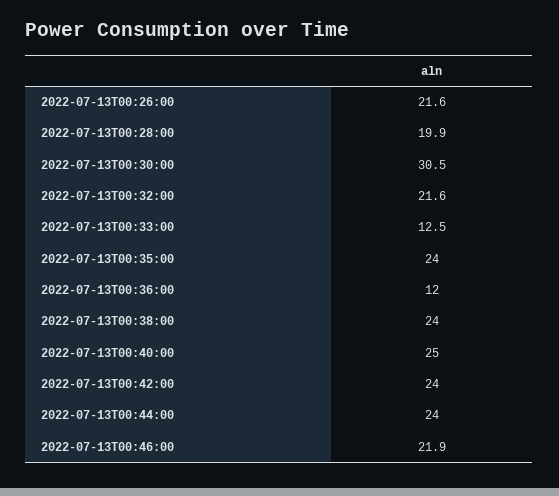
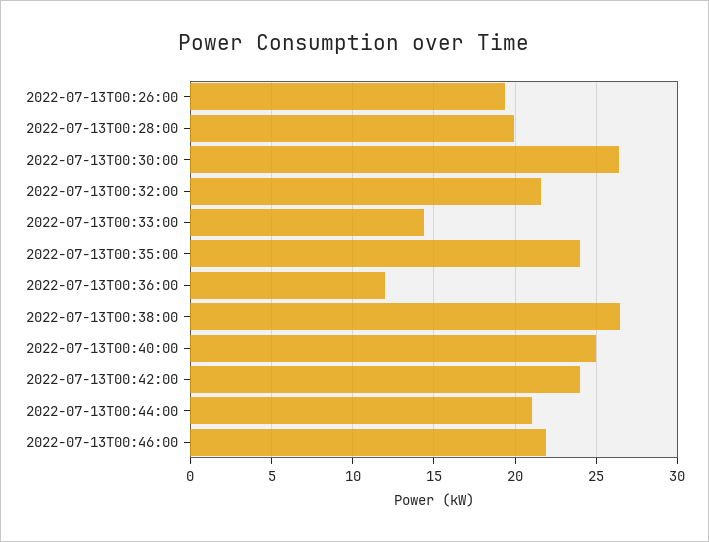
  {
-   "2022-07-13T00:26:00": 21.6,
+   "2022-07-13T00:26:00": 19.5,
    "2022-07-13T00:28:00": 19.9,
-   "2022-07-13T00:30:00": 30.5,
+   "2022-07-13T00:30:00": 26.5,
    "2022-07-13T00:32:00": 21.6,
-   "2022-07-13T00:33:00": 12.5,
+   "2022-07-13T00:33:00": 14.5,
    "2022-07-13T00:35:00": 24,
    "2022-07-13T00:36:00": 12,
-   "2022-07-13T00:38:00": 24,
+   "2022-07-13T00:38:00": 26.5,
    "2022-07-13T00:40:00": 25,
    "2022-07-13T00:42:00": 24,
-   "2022-07-13T00:44:00": 24,
+   "2022-07-13T00:44:00": 21,
    "2022-07-13T00:46:00": 21.9
  }

